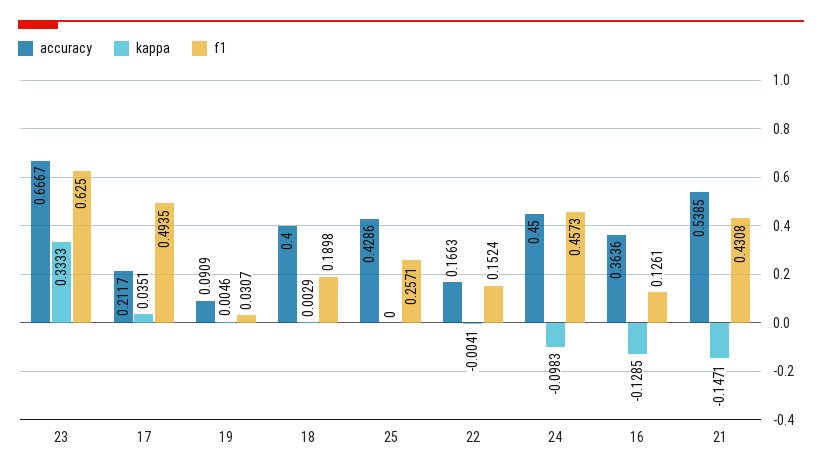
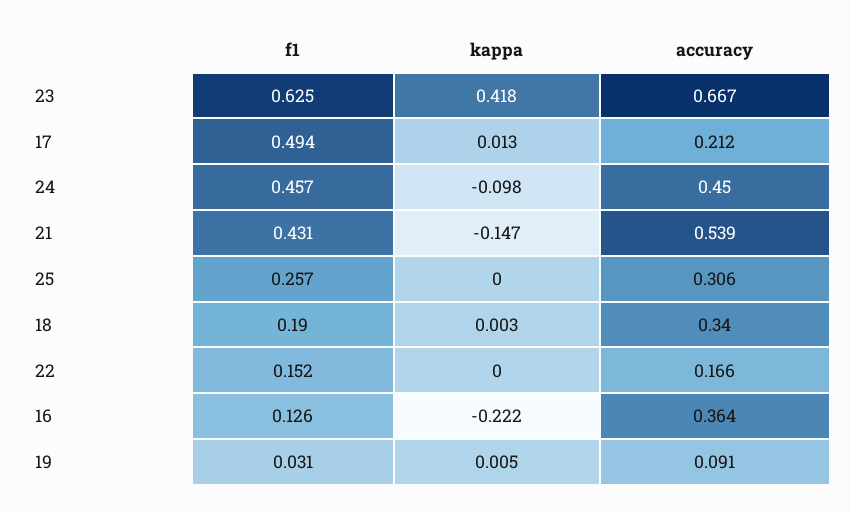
  {
    "accuracy": {
      "23": 0.6667,
      "17": 0.2117,
      "19": 0.0909,
-     "18": 0.4,
+     "18": 0.34,
-     "25": 0.4286,
+     "25": 0.306,
      "22": 0.1663,
      "24": 0.45,
      "16": 0.3636,
      "21": 0.5385
    },
    "kappa": {
-     "23": 0.3333,
+     "23": 0.418,
-     "17": 0.0351,
+     "17": 0.013,
      "19": 0.0046,
      "18": 0.0029,
      "25": 0,
-     "22": -0.0041,
+     "22": 0,
      "24": -0.0983,
-     "16": -0.1285,
+     "16": -0.222,
      "21": -0.1471
    },
    "f1": {
      "23": 0.625,
      "17": 0.4935,
      "19": 0.0307,
      "18": 0.1898,
      "25": 0.2571,
      "22": 0.1524,
      "24": 0.4573,
      "16": 0.1261,
      "21": 0.4308
    }
  }

